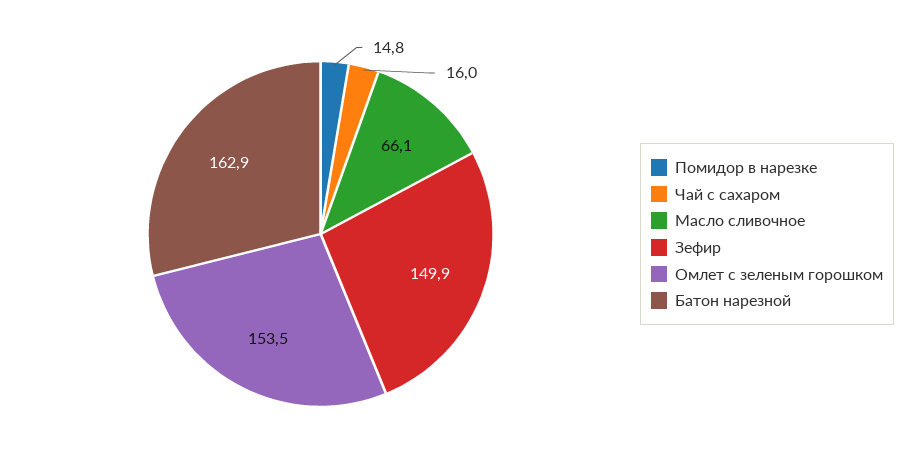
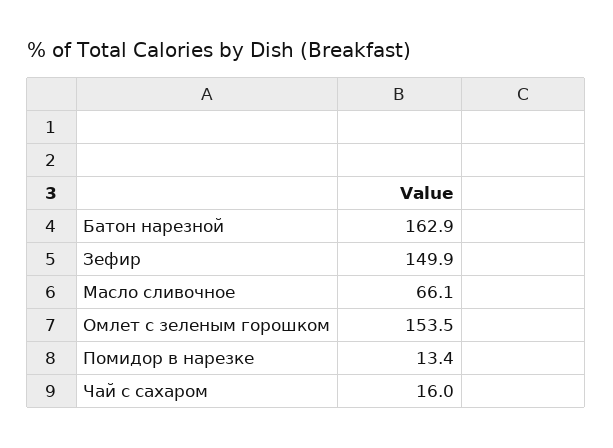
  {
-   "Помидор в нарезке": 14.8,
+   "Помидор в нарезке": 13.4,
    "Чай с сахаром": 16,
    "Масло сливочное": 66.1,
    "Зефир": 149.9,
    "Омлет с зеленым горошком": 153.5,
    "Батон нарезной": 162.9
  }

